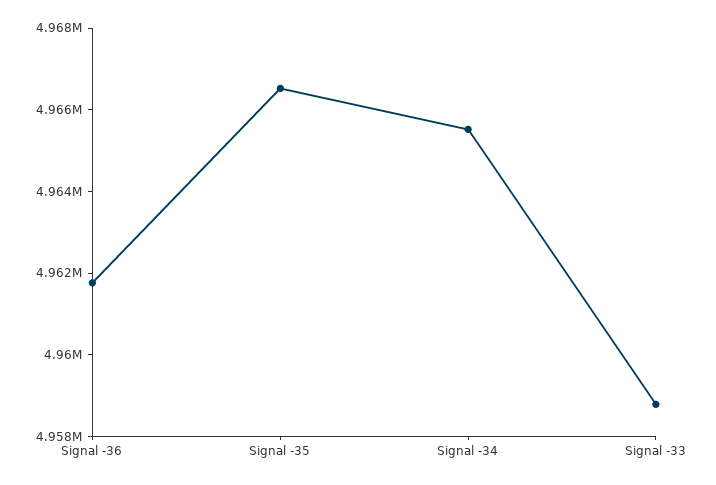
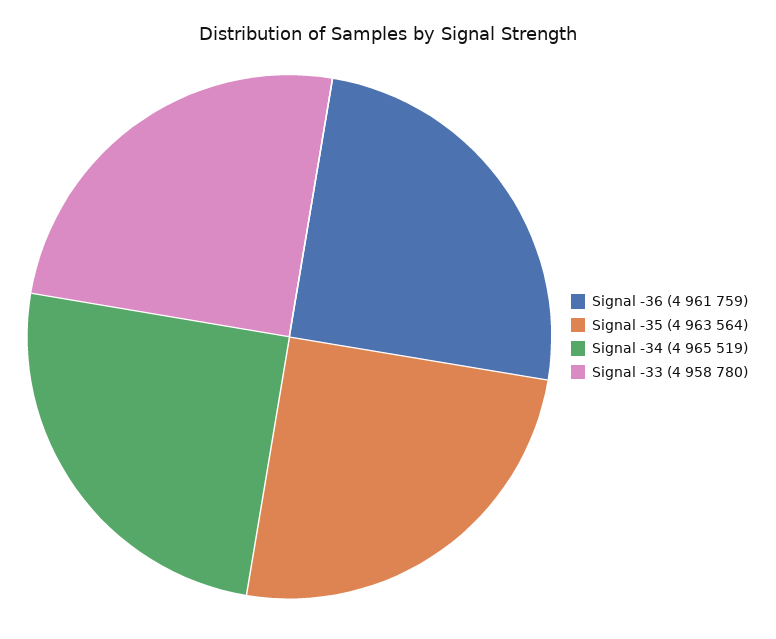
  {
    "Signal -36": 4961759,
-   "Signal -35": 4966500,
+   "Signal -35": 4963564,
    "Signal -34": 4965519,
    "Signal -33": 4958780
  }

